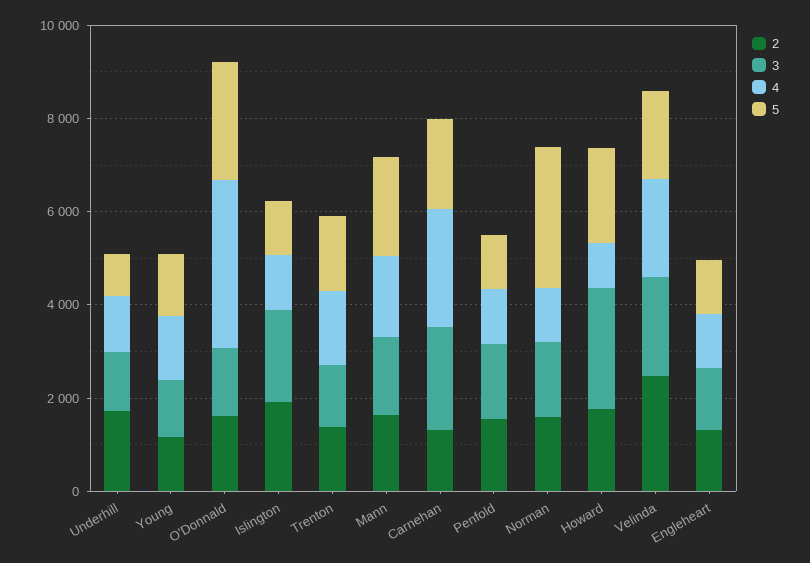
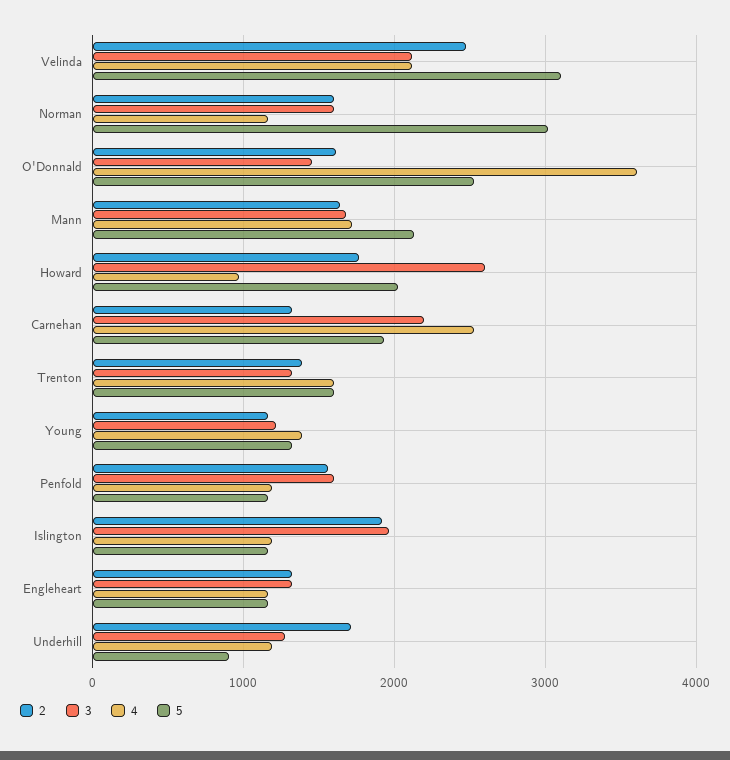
  {
    "2": {
      "Underhill": 1700,
      "Young": 1200,
      "O'Donnald": 1600,
      "Islington": 1900,
      "Trenton": 1400,
      "Mann": 1600,
      "Carnehan": 1300,
      "Penfold": 1600,
      "Norman": 1600,
      "Howard": 1800,
      "Velinda": 2500,
      "Engleheart": 1300
    },
    "3": {
      "Underhill": 1300,
      "Young": 1200,
      "O'Donnald": 1500,
      "Islington": 2000,
      "Trenton": 1300,
      "Mann": 1700,
      "Carnehan": 2200,
      "Penfold": 1600,
      "Norman": 1600,
      "Howard": 2600,
      "Velinda": 2100,
      "Engleheart": 1300
    },
    "4": {
      "Underhill": 1200,
      "Young": 1400,
      "O'Donnald": 3600,
      "Islington": 1200,
      "Trenton": 1600,
      "Mann": 1700,
      "Carnehan": 2500,
      "Penfold": 1200,
      "Norman": 1200,
      "Howard": 1000,
      "Velinda": 2100,
      "Engleheart": 1200
    },
    "5": {
      "Underhill": 900,
      "Young": 1300,
      "O'Donnald": 2500,
      "Islington": 1200,
      "Trenton": 1600,
      "Mann": 2100,
      "Carnehan": 1900,
      "Penfold": 1200,
      "Norman": 3000,
      "Howard": 2000,
-     "Velinda": 2000,
+     "Velinda": 3100,
      "Engleheart": 1200
    }
  }

